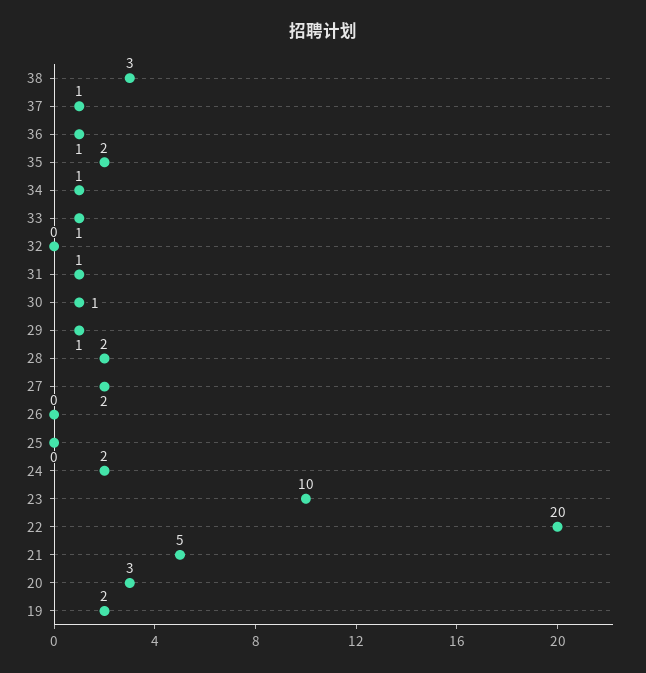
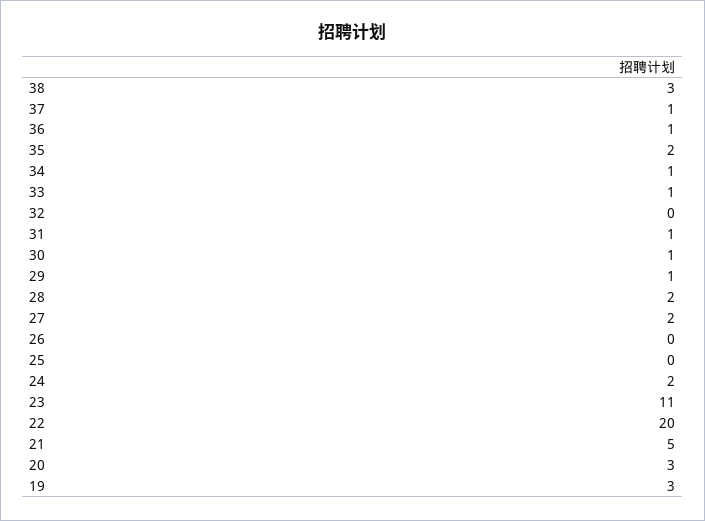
  {
    "38": 3,
    "37": 1,
    "36": 1,
    "35": 2,
    "34": 1,
    "33": 1,
    "32": 0,
    "31": 1,
    "30": 1,
    "29": 1,
    "28": 2,
    "27": 2,
    "26": 0,
    "25": 0,
    "24": 2,
-   "23": 10,
+   "23": 11,
    "22": 20,
    "21": 5,
    "20": 3,
-   "19": 2
+   "19": 3
  }

